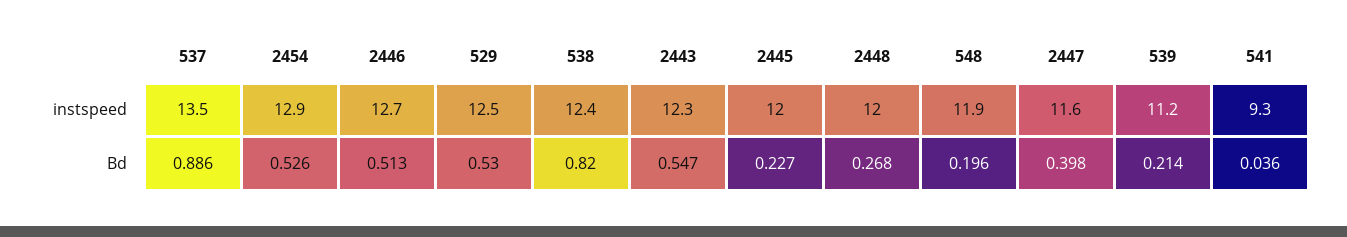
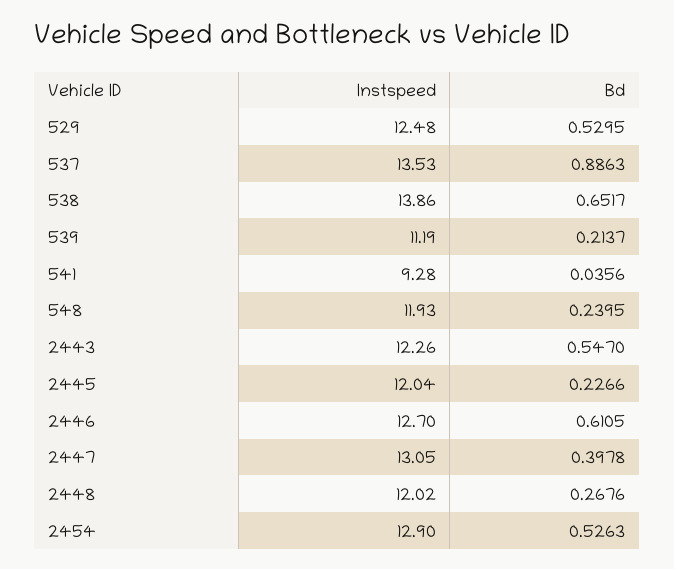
  {
    "537": {
      "instspeed": 13.53,
      "Bd": 0.8863
    },
    "2454": {
      "instspeed": 12.9,
      "Bd": 0.5263
    },
    "2446": {
      "instspeed": 12.7,
-     "Bd": 0.513
+     "Bd": 0.6105
    },
    "529": {
      "instspeed": 12.48,
      "Bd": 0.5295
    },
    "538": {
-     "instspeed": 12.4,
+     "instspeed": 13.86,
-     "Bd": 0.82
+     "Bd": 0.6517
    },
    "2443": {
      "instspeed": 12.26,
      "Bd": 0.547
    },
    "2445": {
      "instspeed": 12.04,
      "Bd": 0.2266
    },
    "2448": {
      "instspeed": 12.02,
      "Bd": 0.2676
    },
    "548": {
      "instspeed": 11.93,
-     "Bd": 0.196
+     "Bd": 0.2395
    },
    "2447": {
-     "instspeed": 11.6,
+     "instspeed": 13.05,
      "Bd": 0.3978
    },
    "539": {
      "instspeed": 11.19,
      "Bd": 0.2137
    },
    "541": {
      "instspeed": 9.28,
      "Bd": 0.0356
    }
  }

